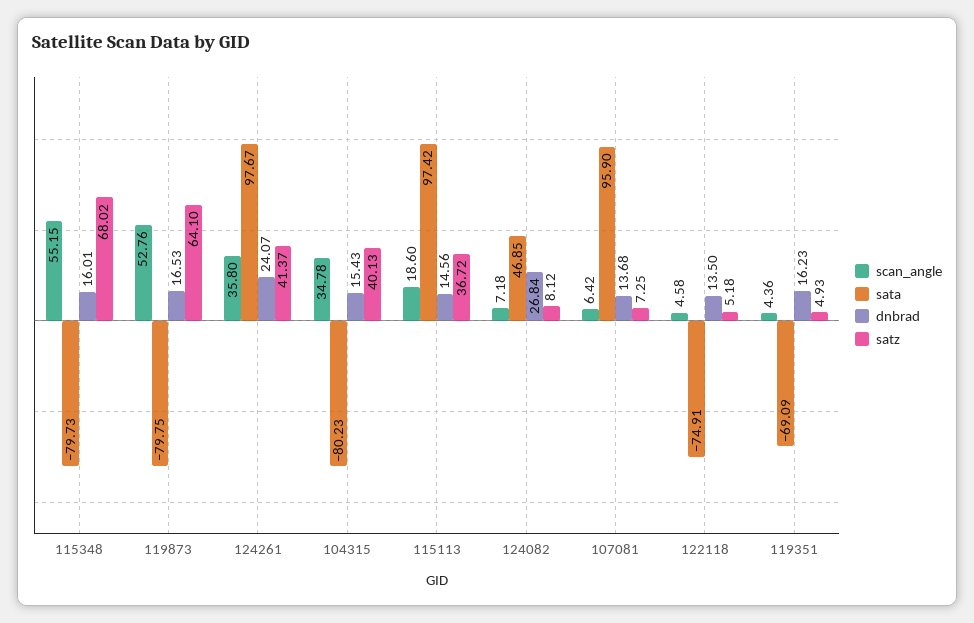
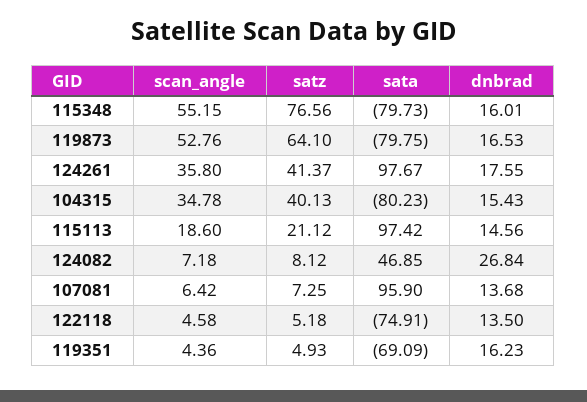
  {
    "scan_angle": {
      "115348": 55.15,
      "119873": 52.76,
      "124261": 35.8,
      "104315": 34.78,
      "115113": 18.6,
      "124082": 7.18,
      "107081": 6.42,
      "122118": 4.58,
      "119351": 4.36
    },
    "sata": {
      "115348": -79.73,
      "119873": -79.75,
      "124261": 97.67,
      "104315": -80.23,
      "115113": 97.42,
      "124082": 46.85,
      "107081": 95.9,
      "122118": -74.91,
      "119351": -69.09
    },
    "dnbrad": {
      "115348": 16.01,
      "119873": 16.53,
-     "124261": 24.07,
+     "124261": 17.55,
      "104315": 15.43,
      "115113": 14.56,
      "124082": 26.84,
      "107081": 13.68,
      "122118": 13.5,
      "119351": 16.23
    },
    "satz": {
-     "115348": 68.02,
+     "115348": 76.56,
      "119873": 64.1,
      "124261": 41.37,
      "104315": 40.13,
-     "115113": 36.72,
+     "115113": 21.12,
      "124082": 8.12,
      "107081": 7.25,
      "122118": 5.18,
      "119351": 4.93
    }
  }

